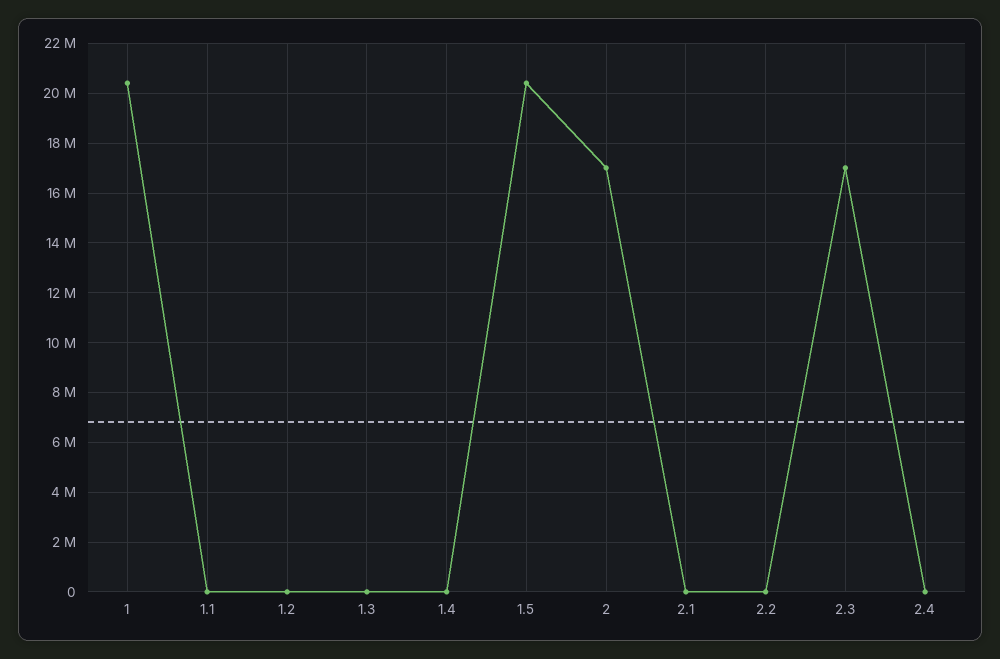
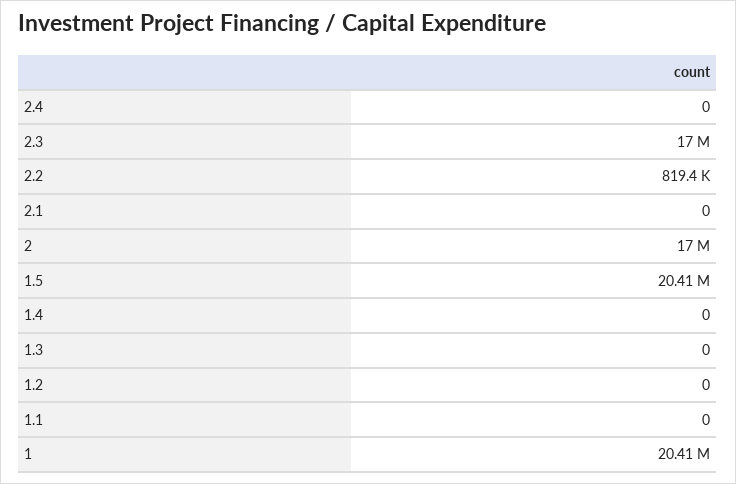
  {
    "1": 20410000,
    "1.1": 0,
    "1.2": 0,
    "1.3": 0,
    "1.4": 0,
    "1.5": 20410000,
    "2": 17000000,
    "2.1": 0,
-   "2.2": 0,
+   "2.2": 819400,
    "2.3": 17000000,
    "2.4": 0
  }

